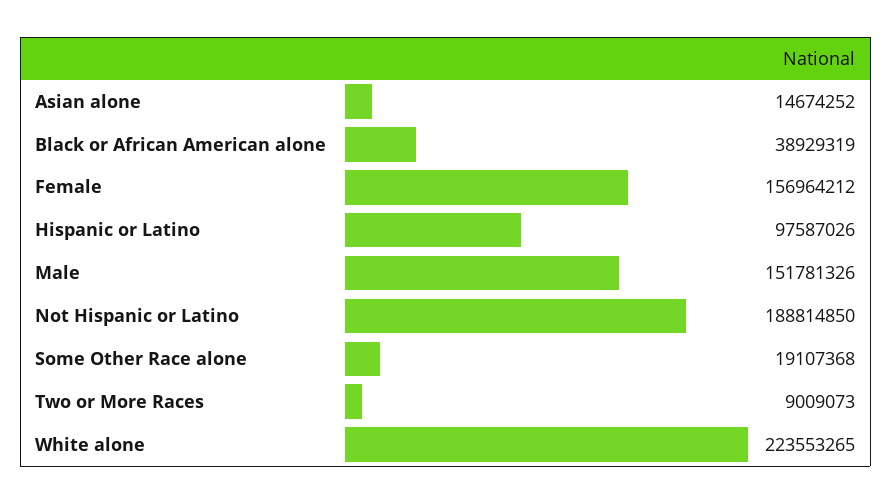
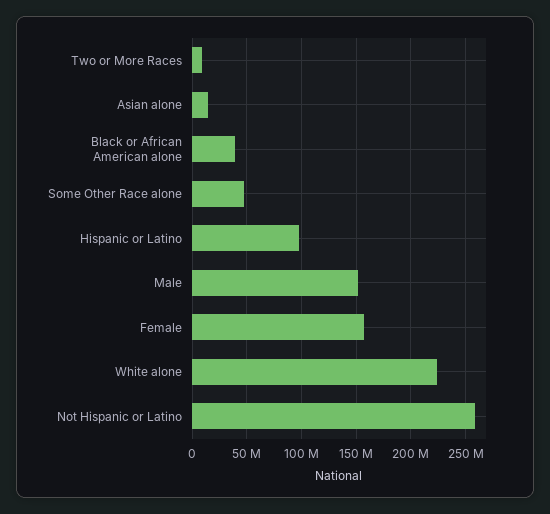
  {
    "Asian alone": 14674252,
    "Black or African American alone": 38929319,
    "Female": 156964212,
    "Hispanic or Latino": 97587026,
    "Male": 151781326,
-   "Not Hispanic or Latino": 188814850,
+   "Not Hispanic or Latino": 260000000,
-   "Some Other Race alone": 19107368,
+   "Some Other Race alone": 50000000,
    "Two or More Races": 9009073,
    "White alone": 223553265
  }

